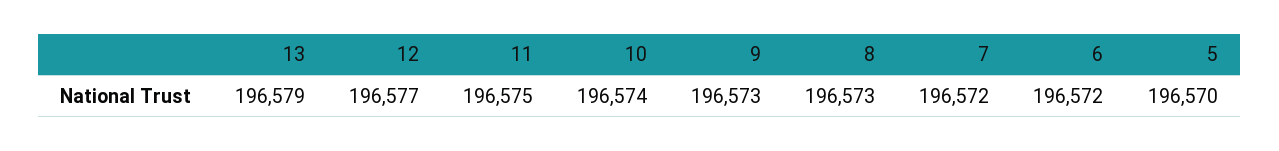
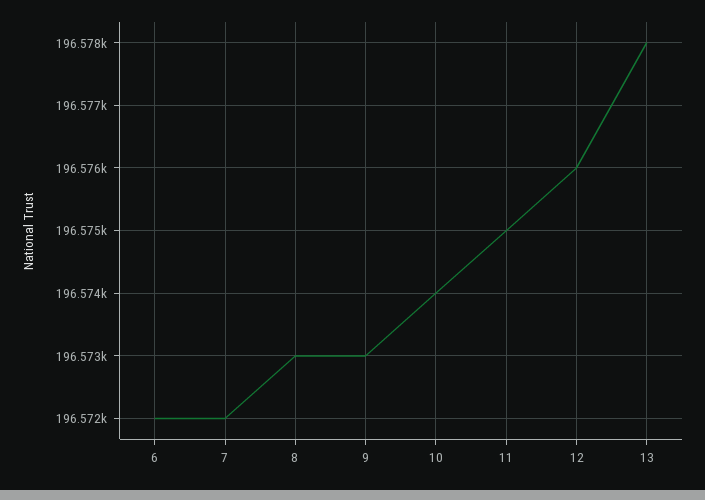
  {
-   "13": 196579,
+   "13": 196578,
-   "12": 196577,
+   "12": 196576,
    "11": 196575,
    "10": 196574,
    "9": 196573,
    "8": 196573,
    "7": 196572,
-   "6": 196572,
+   "6": 196572
-   "5": 196570
  }

